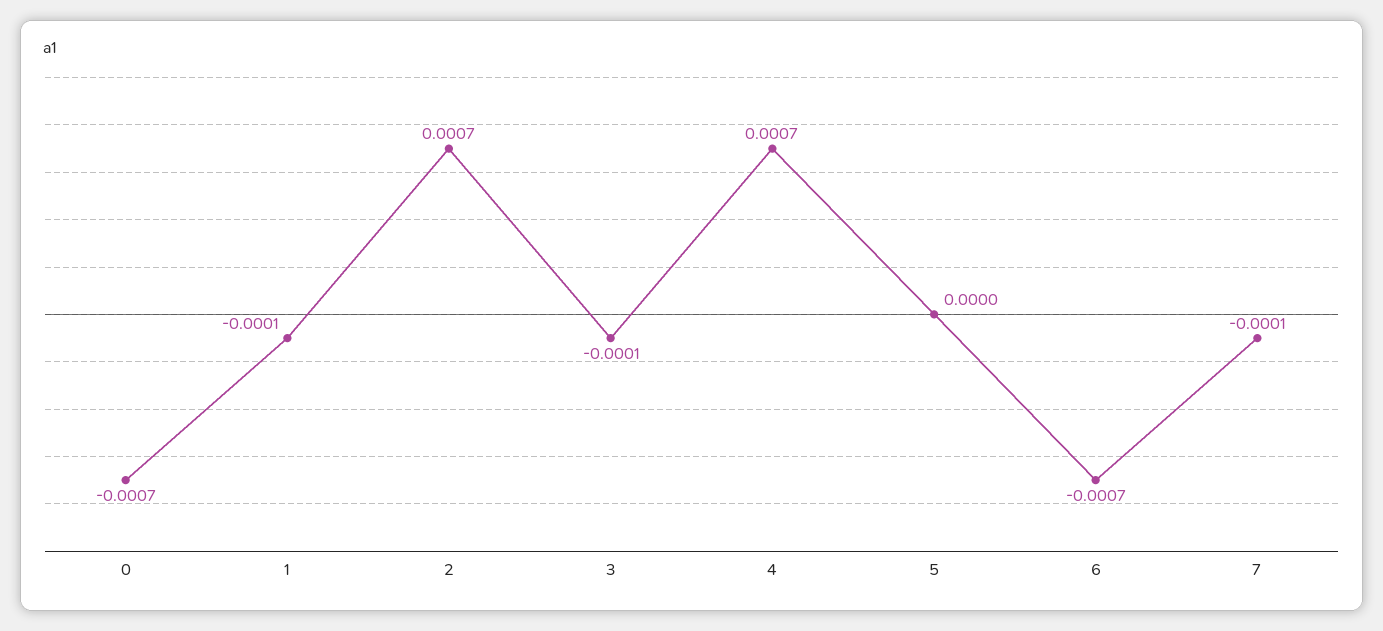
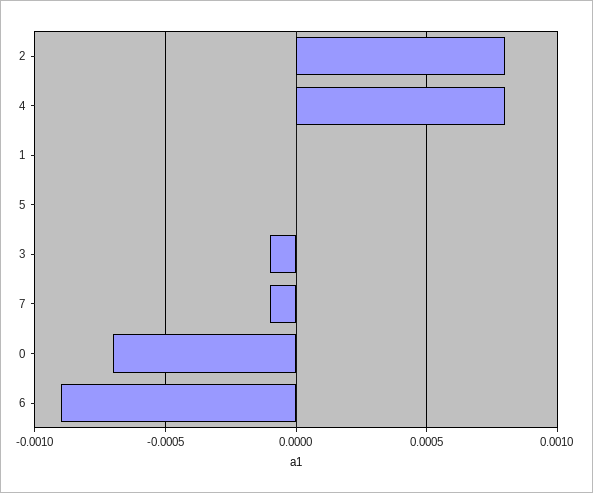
  {
    "0": -0.0007,
-   "1": -0.0001,
+   "1": 0,
-   "2": 0.0007,
+   "2": 0.0008,
    "3": -0.0001,
-   "4": 0.0007,
+   "4": 0.0008,
    "5": 0,
-   "6": -0.0007,
+   "6": -0.0009,
    "7": -0.0001
  }

